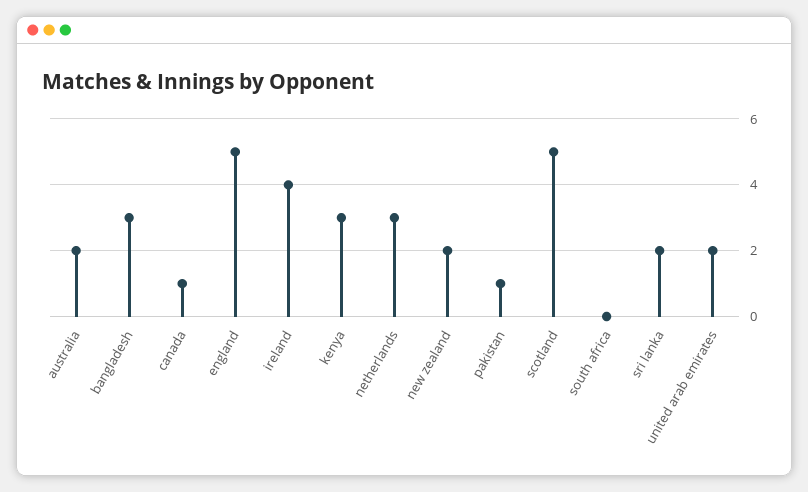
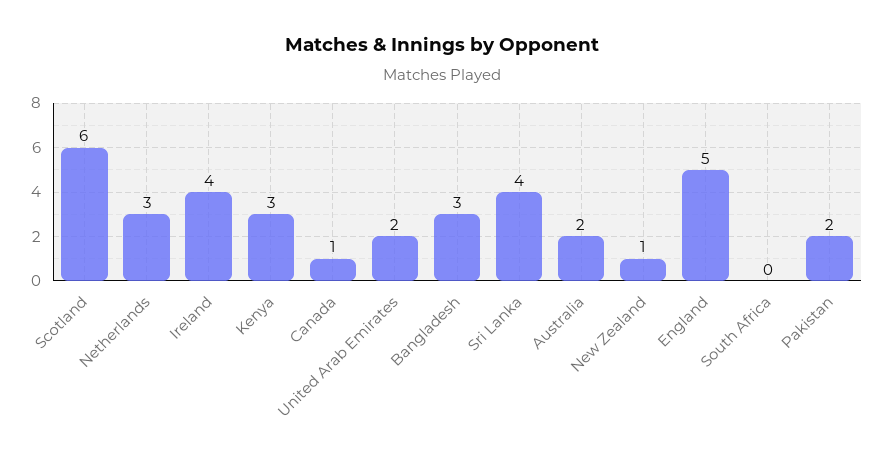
  {
    "australia": 2,
    "bangladesh": 3,
    "canada": 1,
    "england": 5,
    "ireland": 4,
    "kenya": 3,
    "netherlands": 3,
-   "new zealand": 2,
+   "new zealand": 1,
-   "pakistan": 1,
+   "pakistan": 2,
-   "scotland": 5,
+   "scotland": 6,
    "south africa": 0,
-   "sri lanka": 2,
+   "sri lanka": 4,
    "united arab emirates": 2
  }

